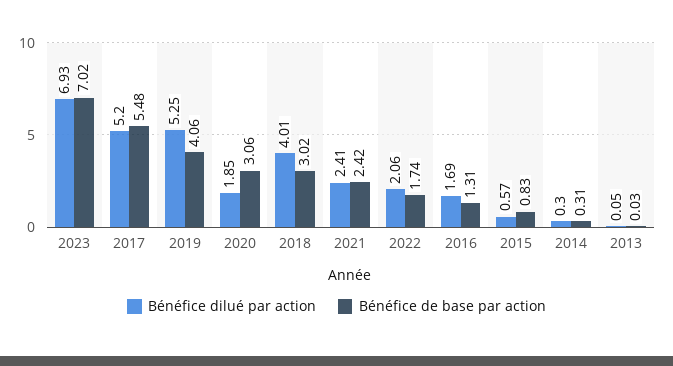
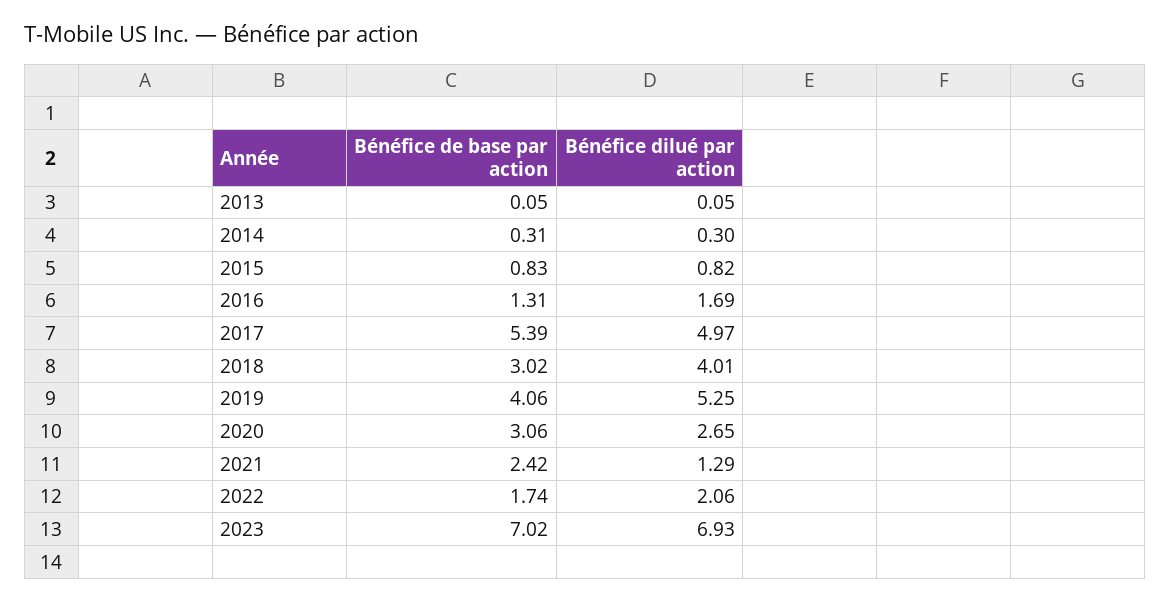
  {
    "Bénéfice dilué par action": {
      "2023": 6.93,
-     "2017": 5.2,
+     "2017": 4.97,
      "2019": 5.25,
-     "2020": 1.85,
+     "2020": 2.65,
      "2018": 4.01,
-     "2021": 2.41,
+     "2021": 1.29,
      "2022": 2.06,
      "2016": 1.69,
-     "2015": 0.57,
+     "2015": 0.82,
      "2014": 0.3,
      "2013": 0.05
    },
    "Bénéfice de base par action": {
      "2023": 7.02,
-     "2017": 5.48,
+     "2017": 5.39,
      "2019": 4.06,
      "2020": 3.06,
      "2018": 3.02,
      "2021": 2.42,
      "2022": 1.74,
      "2016": 1.31,
      "2015": 0.83,
      "2014": 0.31,
-     "2013": 0.03
+     "2013": 0.05
    }
  }

